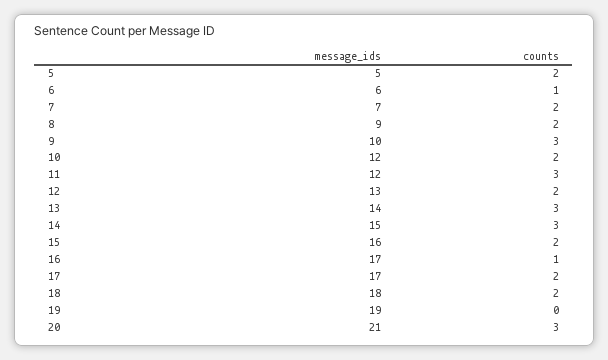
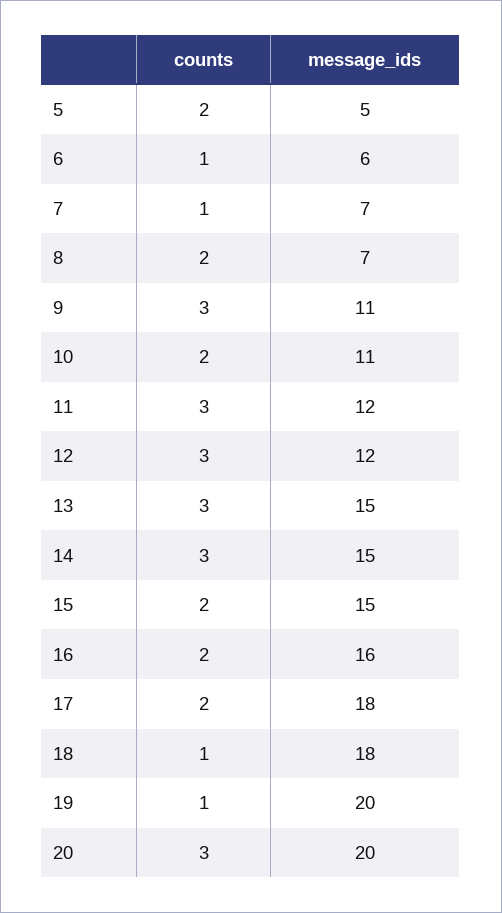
  {
    "message_ids": {
      "5": 5,
      "6": 6,
      "7": 7,
-     "8": 9,
+     "8": 7,
-     "9": 10,
+     "9": 11,
-     "10": 12,
+     "10": 11,
      "11": 12,
-     "12": 13,
+     "12": 12,
-     "13": 14,
+     "13": 15,
      "14": 15,
-     "15": 16,
+     "15": 15,
-     "16": 17,
+     "16": 16,
-     "17": 17,
+     "17": 18,
      "18": 18,
-     "19": 19,
+     "19": 20,
-     "20": 21
+     "20": 20
    },
    "counts": {
      "5": 2,
      "6": 1,
-     "7": 2,
+     "7": 1,
      "8": 2,
      "9": 3,
      "10": 2,
      "11": 3,
-     "12": 2,
+     "12": 3,
      "13": 3,
      "14": 3,
      "15": 2,
-     "16": 1,
+     "16": 2,
      "17": 2,
-     "18": 2,
+     "18": 1,
-     "19": 0,
+     "19": 1,
      "20": 3
    }
  }

